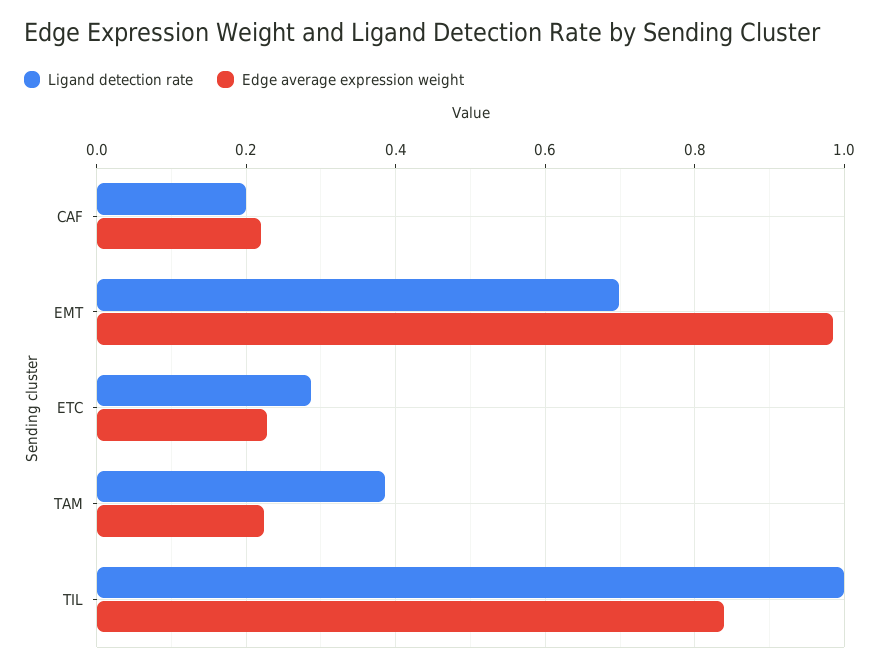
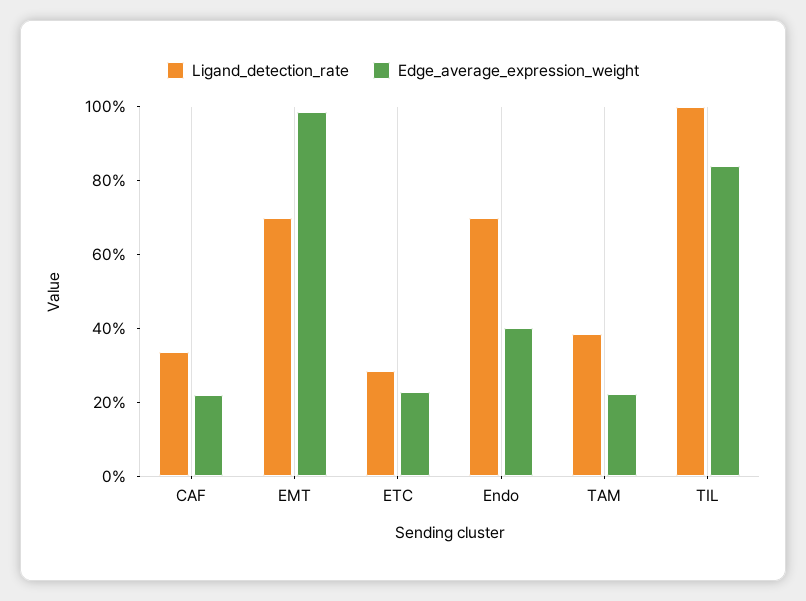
  {
    "Ligand detection rate": {
-     "CAF": 0.2,
+     "CAF": 0.35,
      "EMT": 0.7,
      "ETC": 0.28,
      "TAM": 0.38,
-     "TIL": 1
+     "TIL": 1,
+     "Endo": 0.7
    },
    "Edge average expression weight": {
      "CAF": 0.22,
      "EMT": 0.98,
      "ETC": 0.22,
      "TAM": 0.22,
-     "TIL": 0.84
+     "TIL": 0.84,
+     "Endo": 0.4
    }
  }

